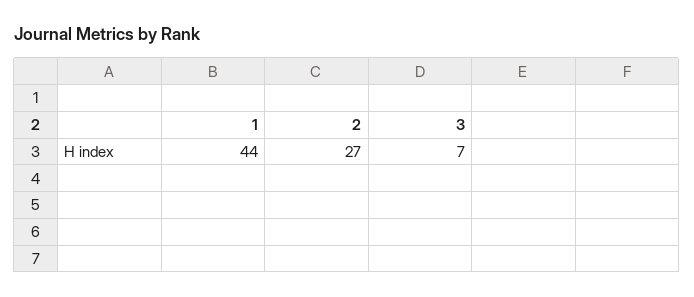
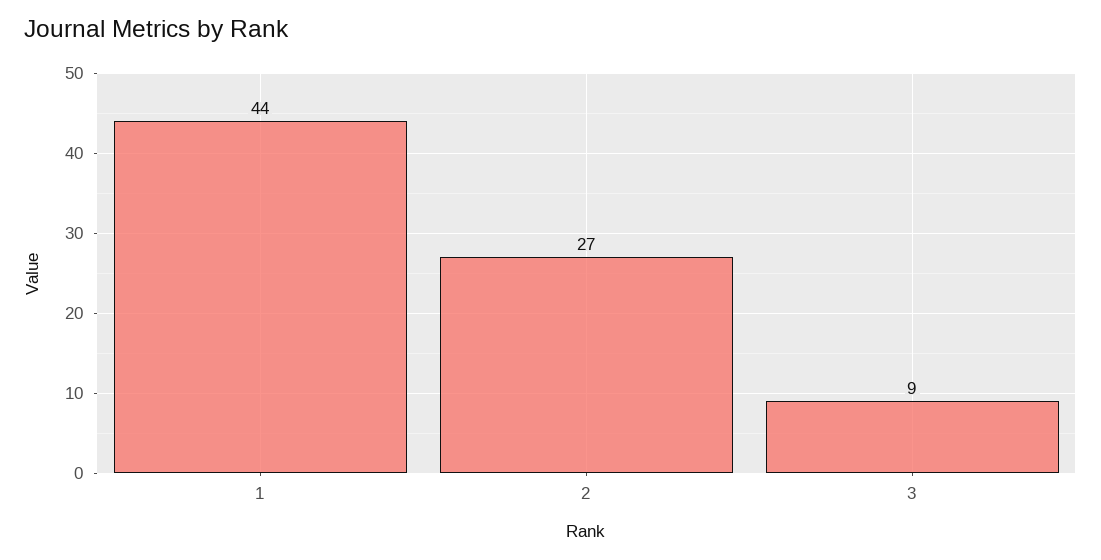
  {
    "1": 44,
    "2": 27,
-   "3": 7
+   "3": 9
  }

